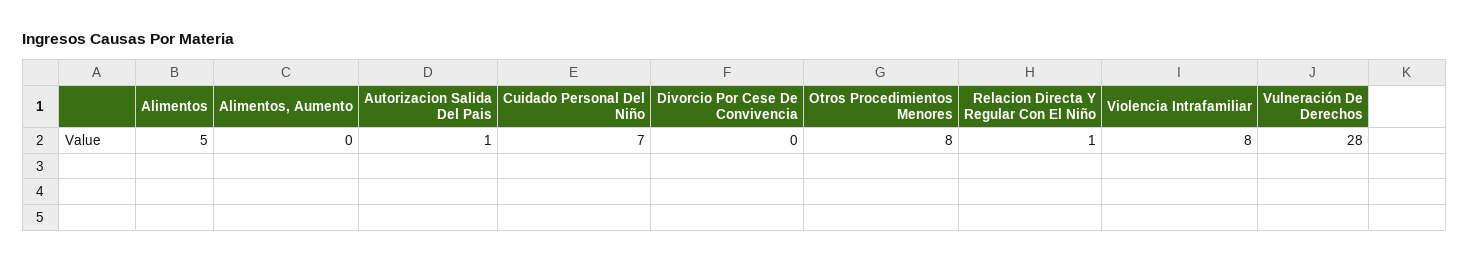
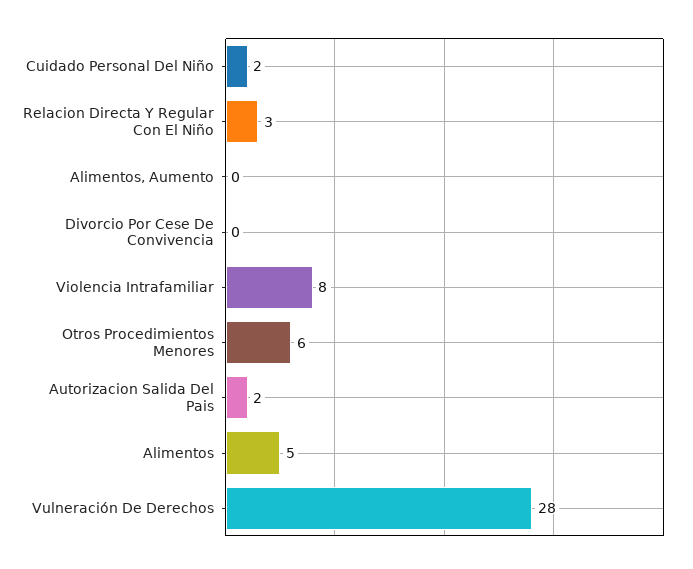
  {
    "Alimentos": 5,
    "Alimentos, Aumento": 0,
-   "Autorizacion Salida Del Pais": 1,
+   "Autorizacion Salida Del Pais": 2,
-   "Cuidado Personal Del Niño": 7,
+   "Cuidado Personal Del Niño": 2,
    "Divorcio Por Cese De Convivencia": 0,
-   "Otros Procedimientos Menores": 8,
+   "Otros Procedimientos Menores": 6,
-   "Relacion Directa Y Regular Con El Niño": 1,
+   "Relacion Directa Y Regular Con El Niño": 3,
    "Violencia Intrafamiliar": 8,
    "Vulneración De Derechos": 28
  }

